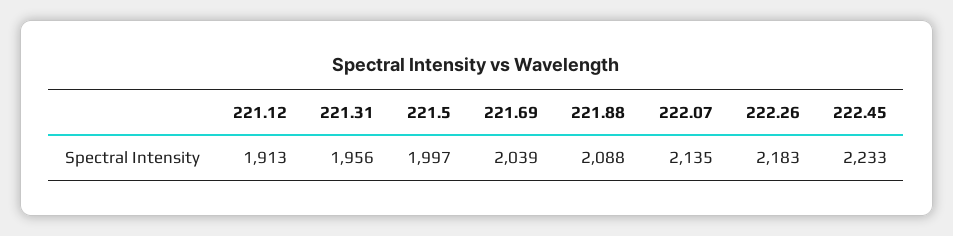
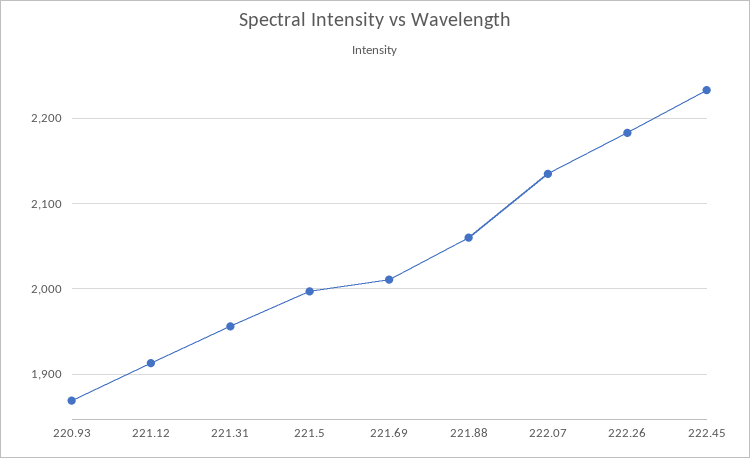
  {
    "221.12": 1913,
    "221.31": 1956,
    "221.5": 1997,
-   "221.69": 2039,
+   "221.69": 2010,
-   "221.88": 2088,
+   "221.88": 2060,
    "222.07": 2135,
    "222.26": 2183,
-   "222.45": 2233
+   "222.45": 2233,
+   "220.93": 1870
  }

